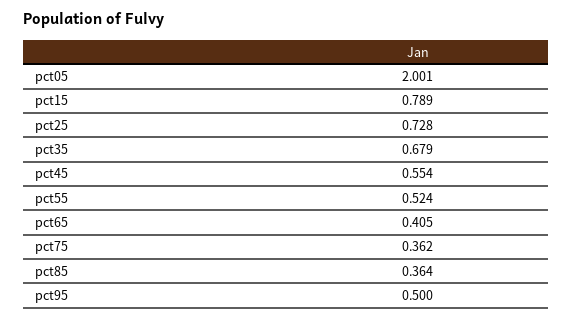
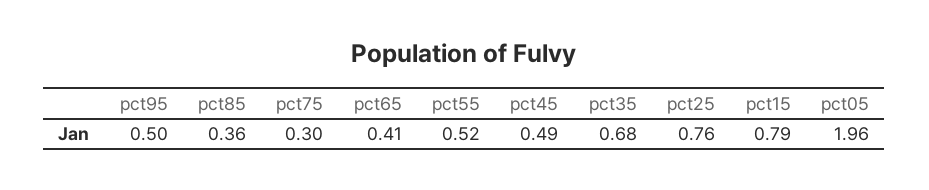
  {
-   "pct05": 2.001,
+   "pct05": 1.96,
    "pct15": 0.789,
-   "pct25": 0.728,
+   "pct25": 0.76,
    "pct35": 0.679,
-   "pct45": 0.554,
+   "pct45": 0.49,
    "pct55": 0.524,
    "pct65": 0.405,
-   "pct75": 0.362,
+   "pct75": 0.3,
    "pct85": 0.364,
    "pct95": 0.5
  }

